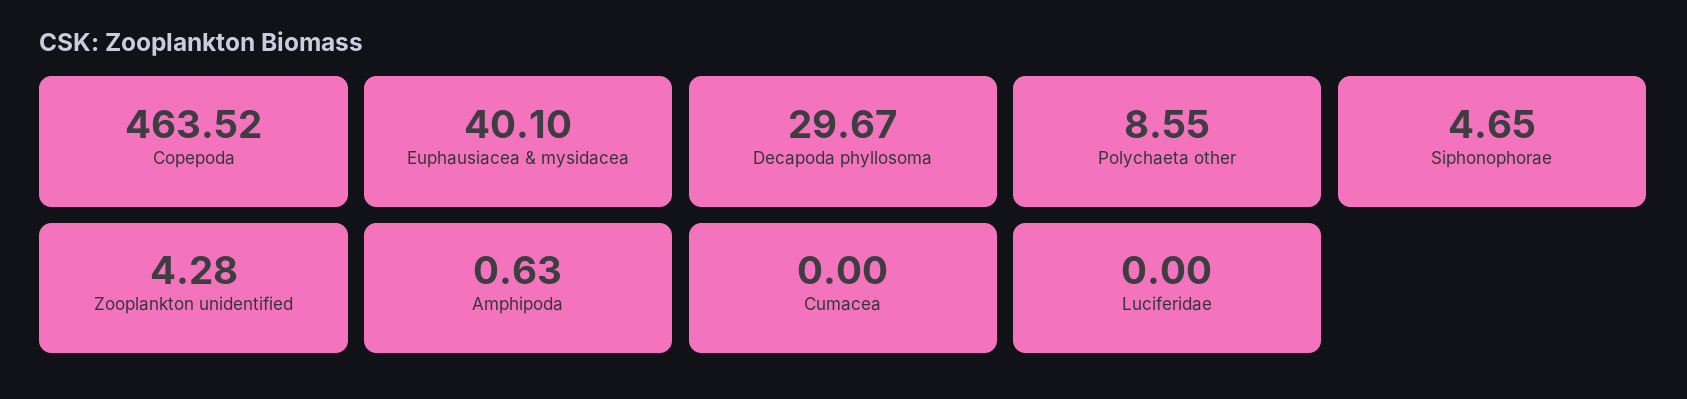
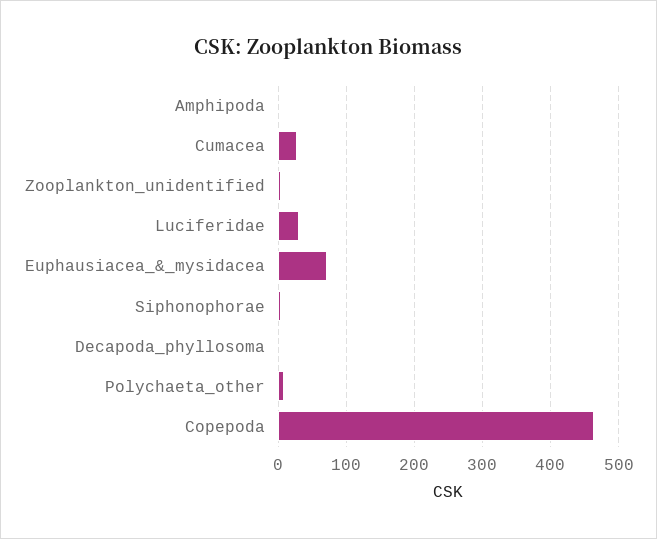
  {
    "Copepoda": 463.52,
-   "Euphausiacea & mysidacea": 40.1,
+   "Euphausiacea & mysidacea": 70,
-   "Decapoda phyllosoma": 29.67,
+   "Decapoda phyllosoma": 0,
    "Polychaeta other": 8.55,
    "Siphonophorae": 4.65,
    "Zooplankton unidentified": 4.28,
    "Amphipoda": 0.63,
-   "Cumacea": 0,
+   "Cumacea": 30,
-   "Luciferidae": 0
+   "Luciferidae": 30
  }

